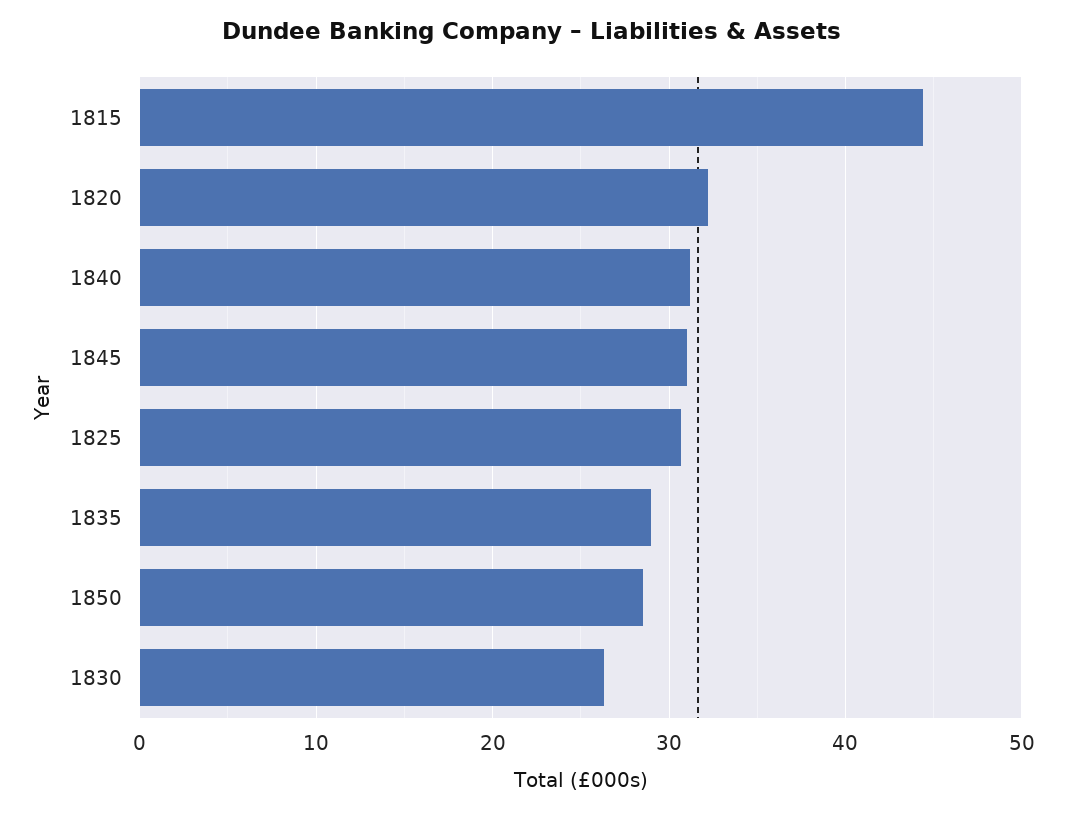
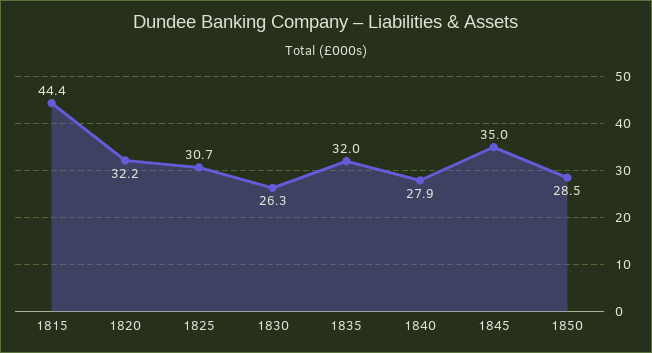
  {
    "1815": 44.4,
    "1820": 32.2,
-   "1840": 31,
+   "1840": 27.9,
-   "1845": 31,
+   "1845": 35,
    "1825": 30.7,
-   "1835": 29,
+   "1835": 32,
    "1850": 28.5,
    "1830": 26.3
  }

